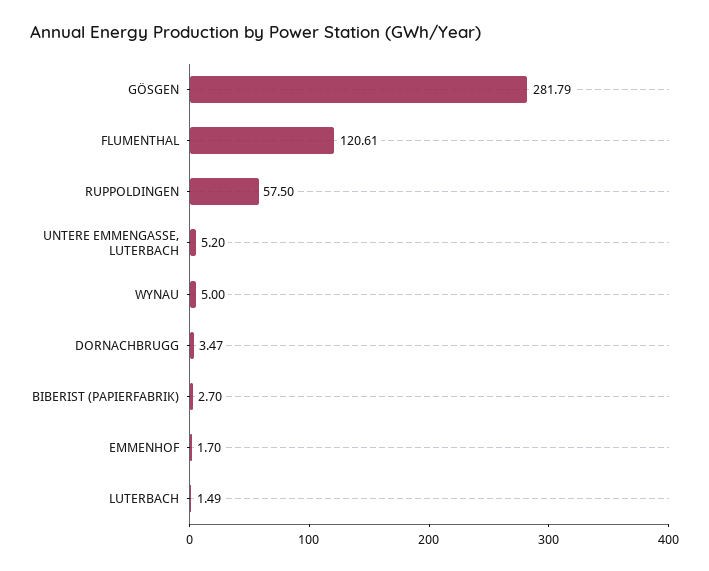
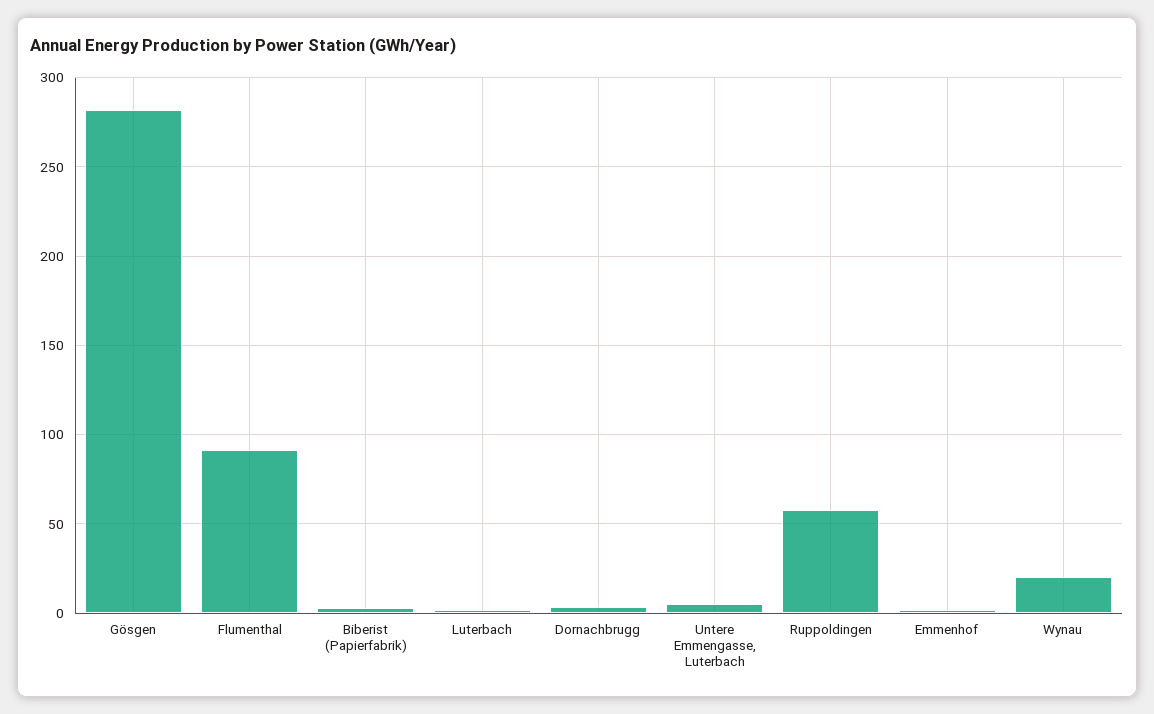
  {
    "GÖSGEN": 281.79,
-   "FLUMENTHAL": 120.61,
+   "FLUMENTHAL": 90,
    "RUPPOLDINGEN": 57.5,
    "UNTERE EMMENGASSE, LUTERBACH": 5.2,
-   "WYNAU": 5,
+   "WYNAU": 20,
    "DORNACHBRUGG": 3.47,
    "BIBERIST (PAPIERFABRIK)": 2.7,
    "EMMENHOF": 1.7,
    "LUTERBACH": 1.49
  }

